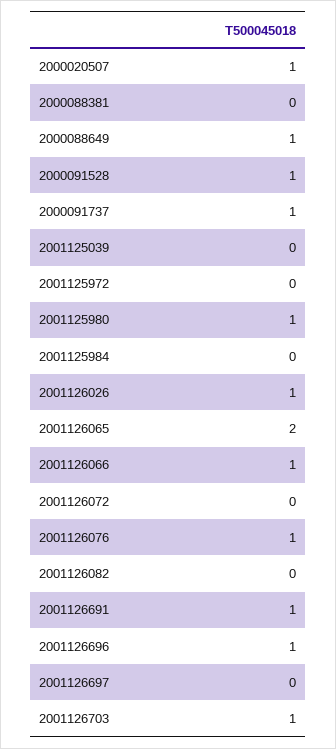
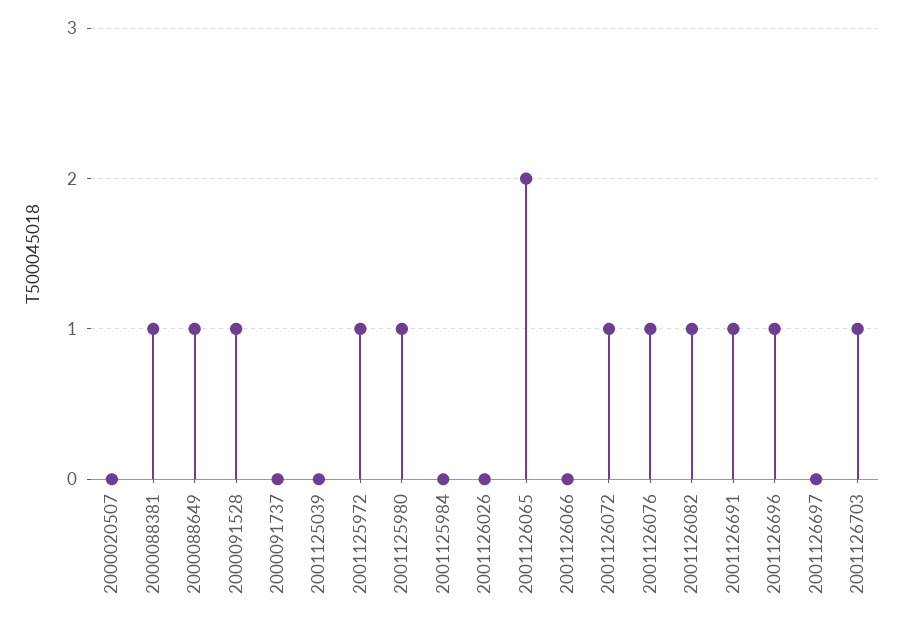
  {
-   "2000020507": 1,
+   "2000020507": 0,
-   "2000088381": 0,
+   "2000088381": 1,
    "2000088649": 1,
    "2000091528": 1,
-   "2000091737": 1,
+   "2000091737": 0,
    "2001125039": 0,
-   "2001125972": 0,
+   "2001125972": 1,
    "2001125980": 1,
    "2001125984": 0,
-   "2001126026": 1,
+   "2001126026": 0,
    "2001126065": 2,
-   "2001126066": 1,
+   "2001126066": 0,
-   "2001126072": 0,
+   "2001126072": 1,
    "2001126076": 1,
-   "2001126082": 0,
+   "2001126082": 1,
    "2001126691": 1,
    "2001126696": 1,
    "2001126697": 0,
    "2001126703": 1
  }

